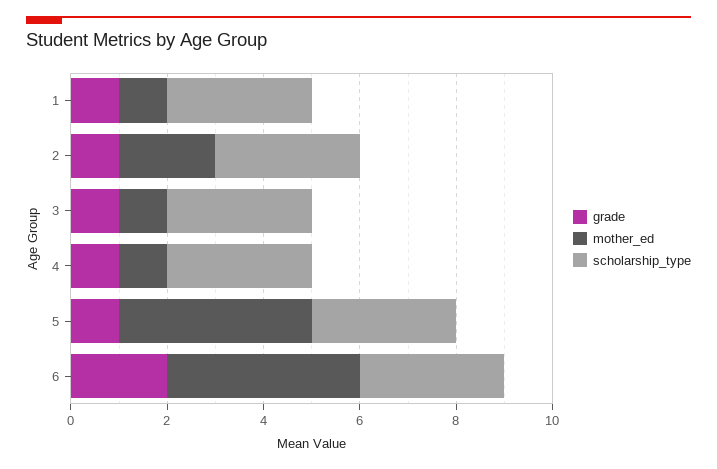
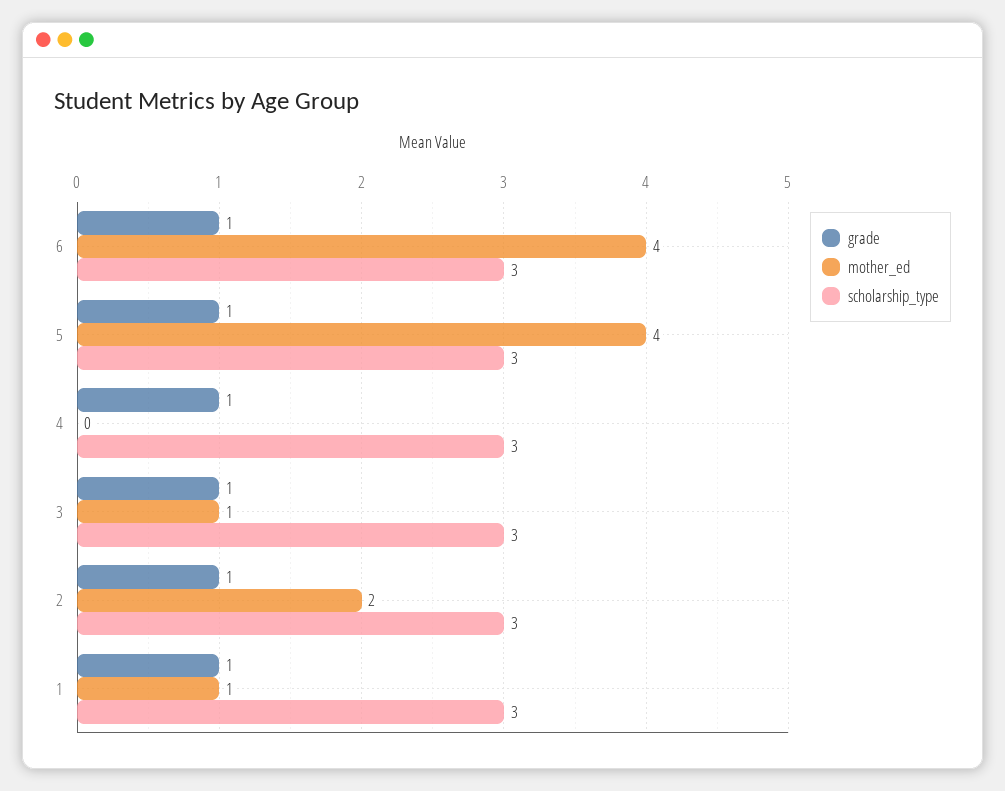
  {
    "grade": {
      "1": 1,
      "2": 1,
      "3": 1,
      "4": 1,
      "5": 1,
-     "6": 2
+     "6": 1
    },
    "mother_ed": {
      "1": 1,
      "2": 2,
      "3": 1,
-     "4": 1,
+     "4": 0,
      "5": 4,
      "6": 4
    },
    "scholarship_type": {
      "1": 3,
      "2": 3,
      "3": 3,
      "4": 3,
      "5": 3,
      "6": 3
    }
  }

